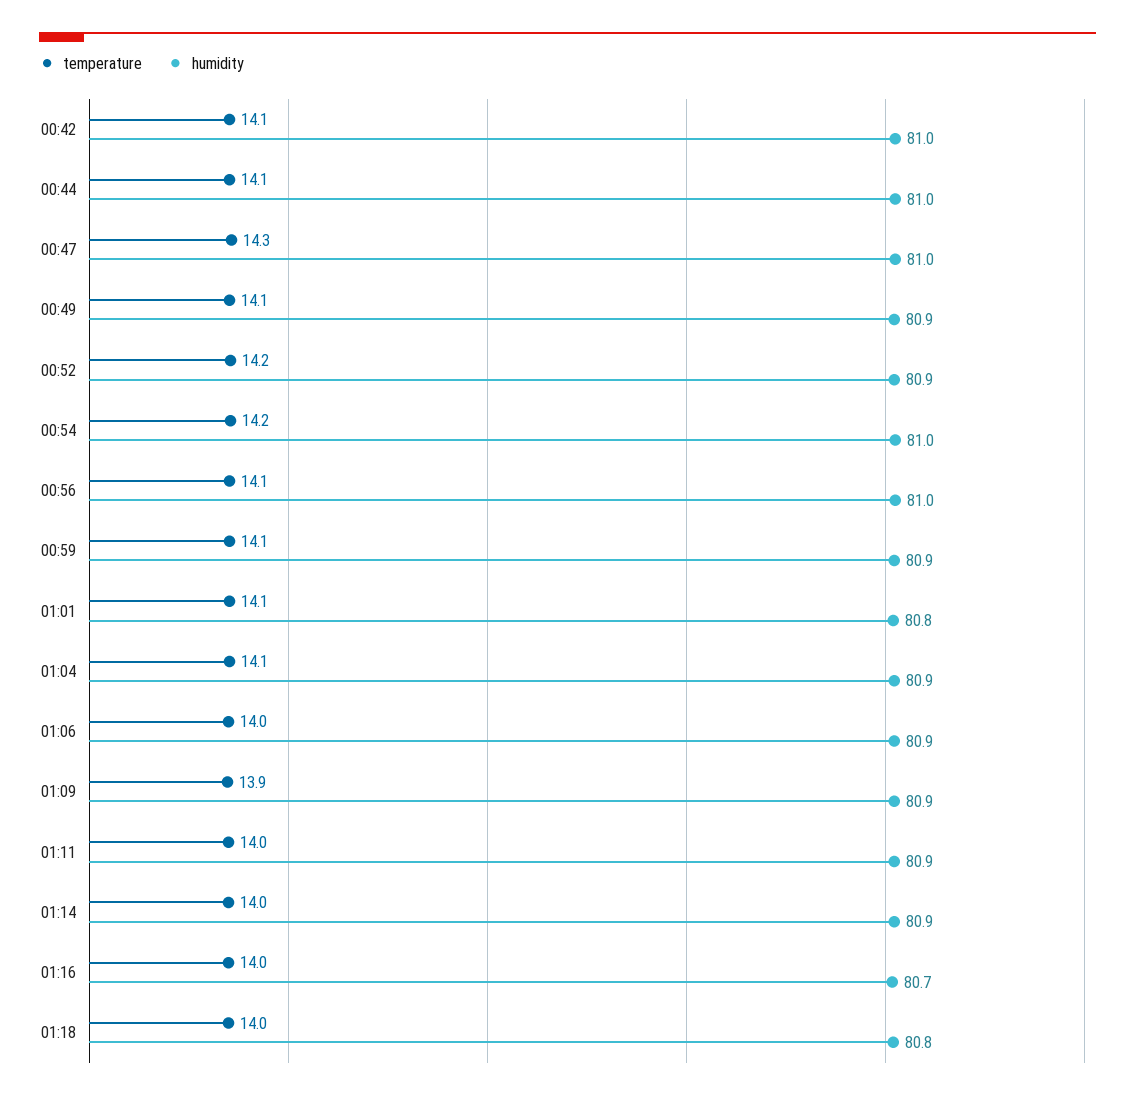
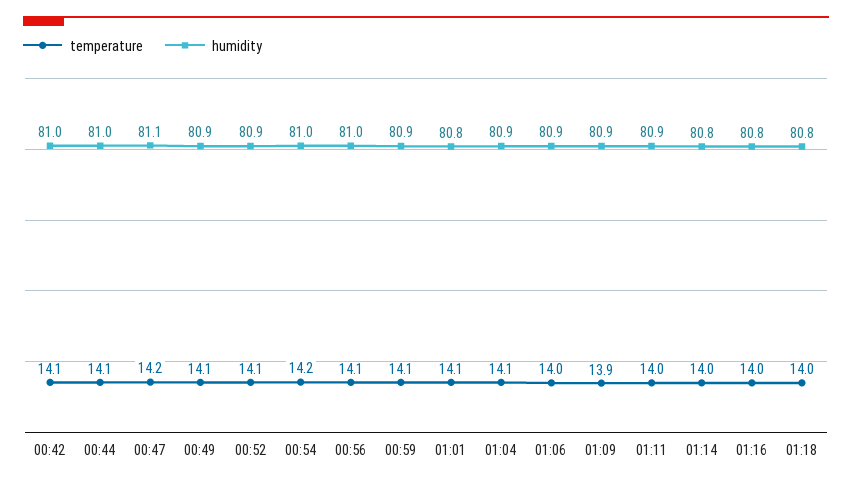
  {
    "temperature": {
      "00:42": 14.1,
      "00:44": 14.1,
-     "00:47": 14.3,
+     "00:47": 14.2,
      "00:49": 14.1,
-     "00:52": 14.2,
+     "00:52": 14.1,
      "00:54": 14.2,
      "00:56": 14.1,
      "00:59": 14.1,
      "01:01": 14.1,
      "01:04": 14.1,
      "01:06": 14,
      "01:09": 13.9,
      "01:11": 14,
      "01:14": 14,
      "01:16": 14,
      "01:18": 14
    },
    "humidity": {
      "00:42": 81,
      "00:44": 81,
-     "00:47": 81,
+     "00:47": 81.1,
      "00:49": 80.9,
      "00:52": 80.9,
      "00:54": 81,
      "00:56": 81,
      "00:59": 80.9,
      "01:01": 80.8,
      "01:04": 80.9,
      "01:06": 80.9,
      "01:09": 80.9,
      "01:11": 80.9,
-     "01:14": 80.9,
+     "01:14": 80.8,
-     "01:16": 80.7,
+     "01:16": 80.8,
      "01:18": 80.8
    }
  }

